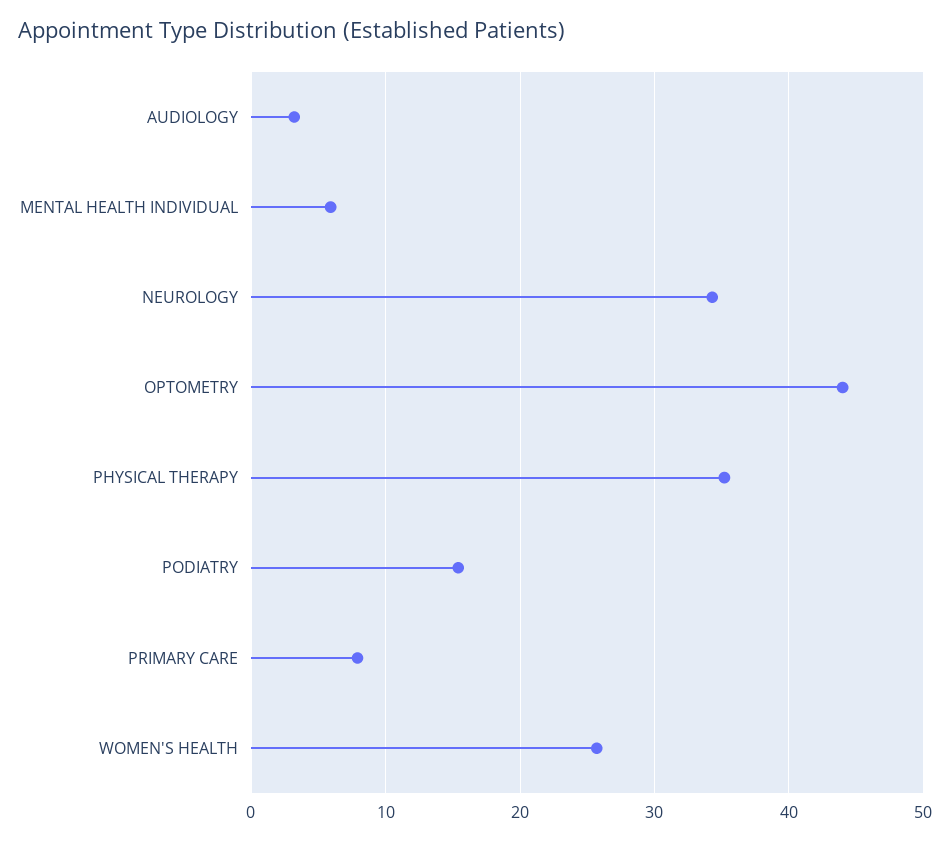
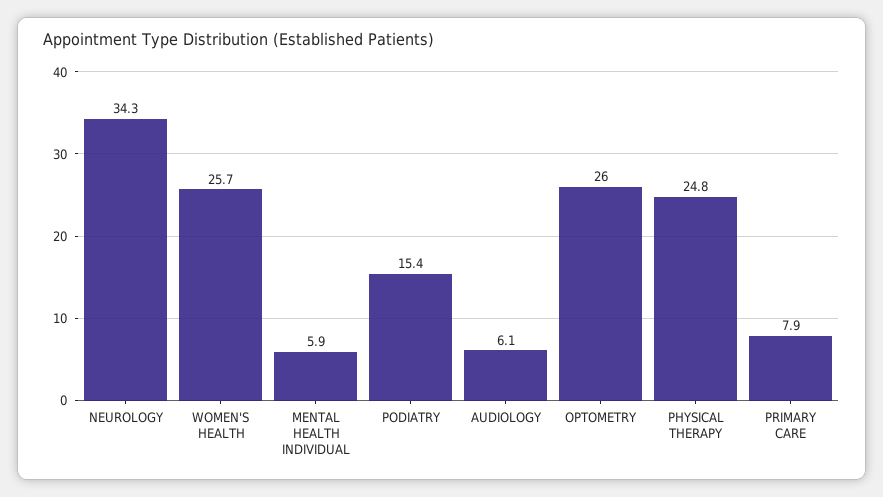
  {
-   "AUDIOLOGY": 3,
+   "AUDIOLOGY": 6.1,
    "MENTAL HEALTH INDIVIDUAL": 5.9,
    "NEUROLOGY": 34.3,
-   "OPTOMETRY": 44,
+   "OPTOMETRY": 26,
-   "PHYSICAL THERAPY": 35,
+   "PHYSICAL THERAPY": 24.8,
    "PODIATRY": 15.4,
    "PRIMARY CARE": 7.9,
    "WOMEN'S HEALTH": 25.7
  }

